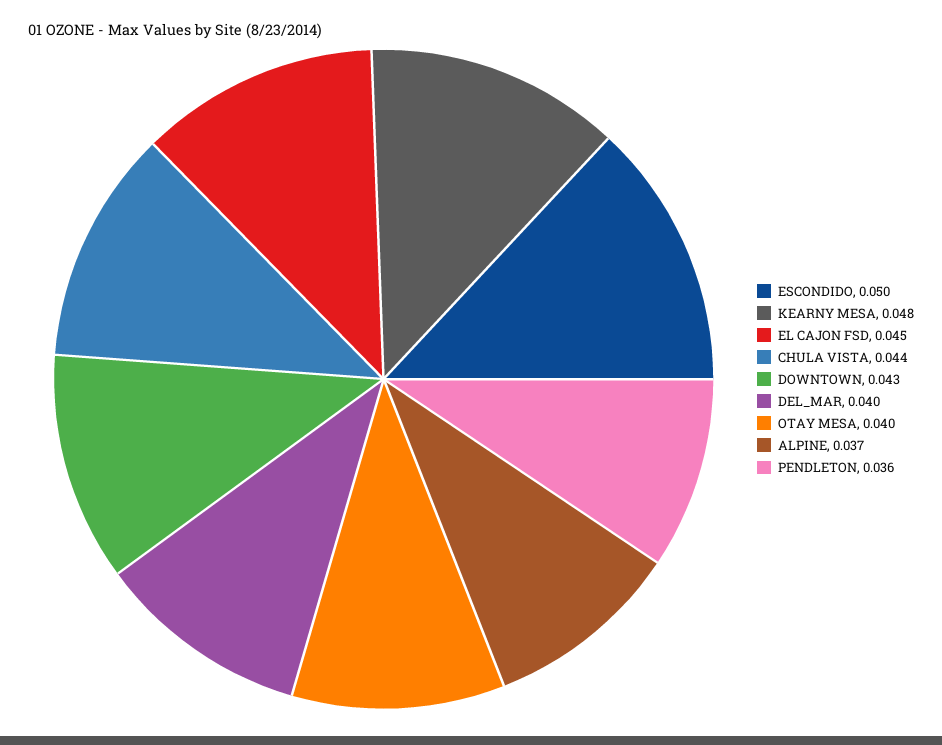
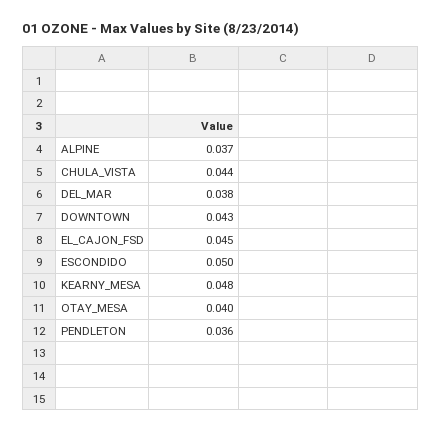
  {
    "ESCONDIDO": 0.05,
    "KEARNY MESA": 0.048,
    "EL CAJON FSD": 0.045,
    "CHULA VISTA": 0.044,
    "DOWNTOWN": 0.043,
-   "DEL_MAR": 0.04,
+   "DEL_MAR": 0.038,
    "OTAY MESA": 0.04,
    "ALPINE": 0.037,
    "PENDLETON": 0.036
  }

